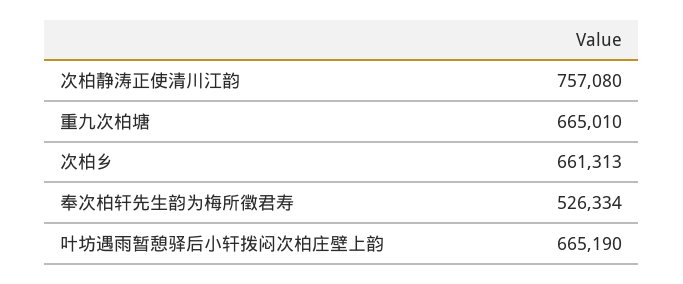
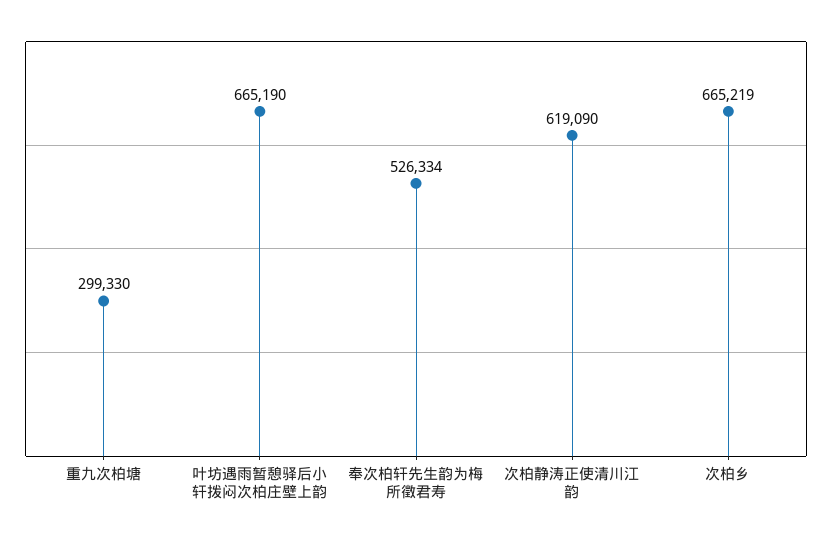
  {
-   "次柏静涛正使清川江韵": 757080,
+   "次柏静涛正使清川江韵": 619090,
-   "重九次柏塘": 665010,
+   "重九次柏塘": 299330,
-   "次柏乡": 661313,
+   "次柏乡": 665219,
    "奉次柏轩先生韵为梅所徵君寿": 526334,
    "叶坊遇雨暂憩驿后小轩拨闷次柏庄壁上韵": 665190
  }

